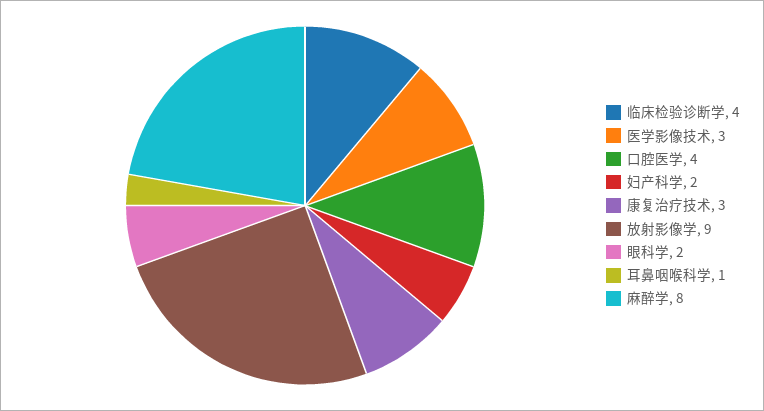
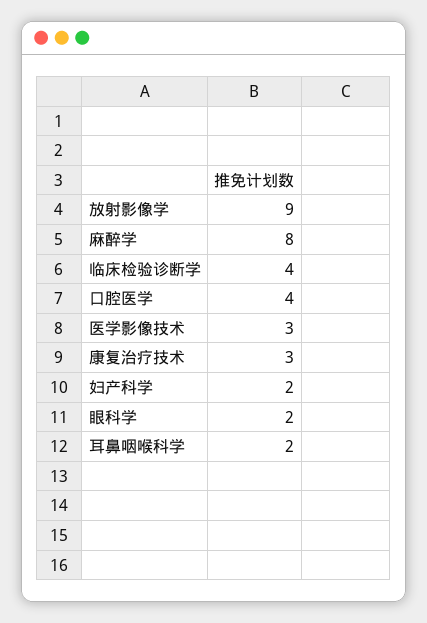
  {
    "临床检验诊断学": 4,
    "医学影像技术": 3,
    "口腔医学": 4,
    "妇产科学": 2,
    "康复治疗技术": 3,
    "放射影像学": 9,
    "眼科学": 2,
-   "耳鼻咽喉科学": 1,
+   "耳鼻咽喉科学": 2,
    "麻醉学": 8
  }

